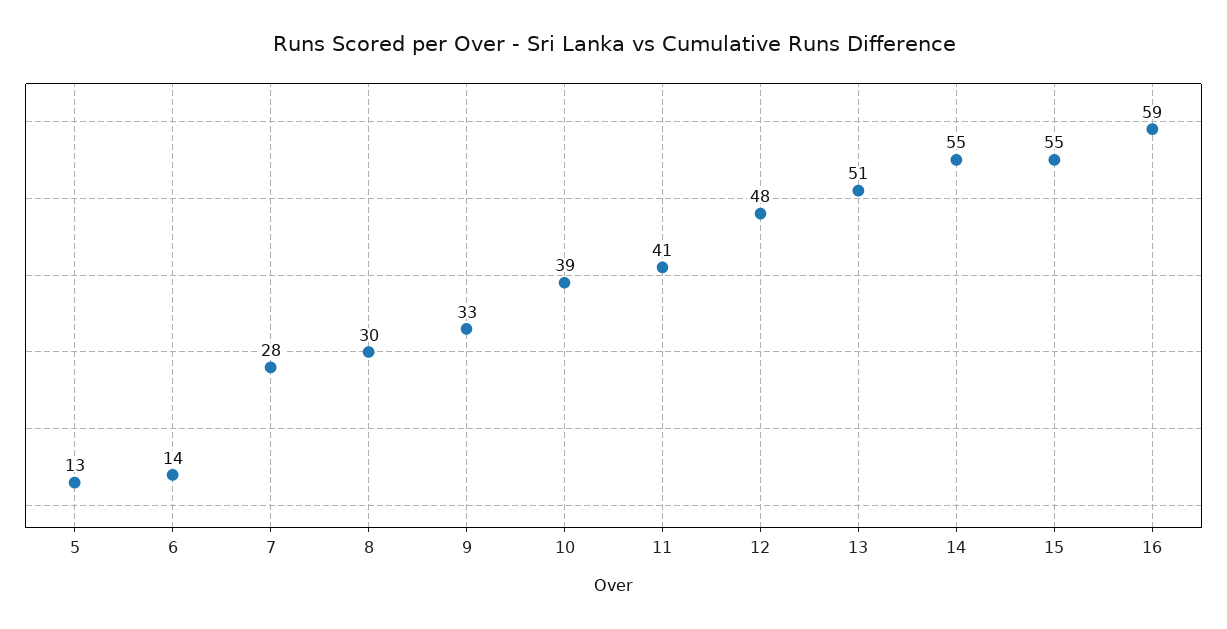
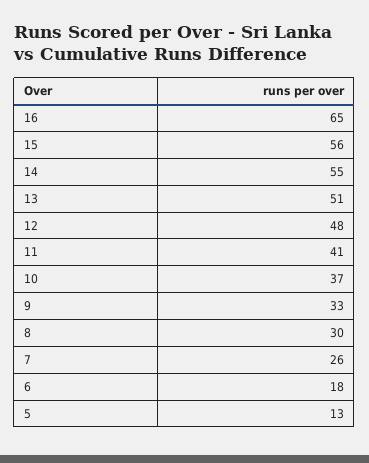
  {
    "5": 13,
-   "6": 14,
+   "6": 18,
-   "7": 28,
+   "7": 26,
    "8": 30,
    "9": 33,
-   "10": 39,
+   "10": 37,
    "11": 41,
    "12": 48,
    "13": 51,
    "14": 55,
-   "15": 55,
+   "15": 56,
-   "16": 59
+   "16": 65
  }

